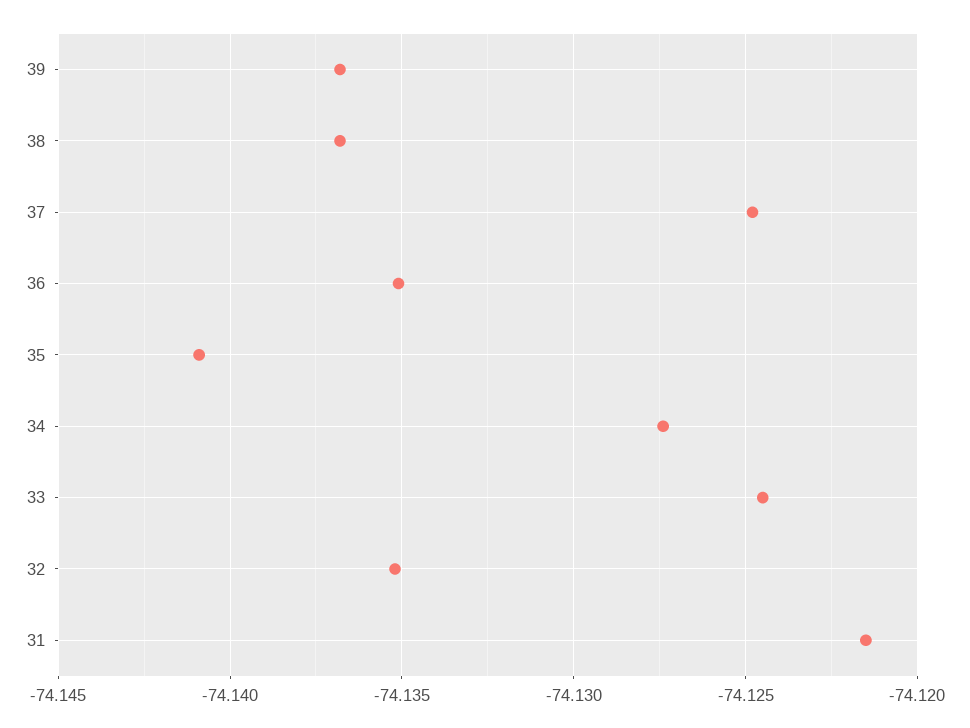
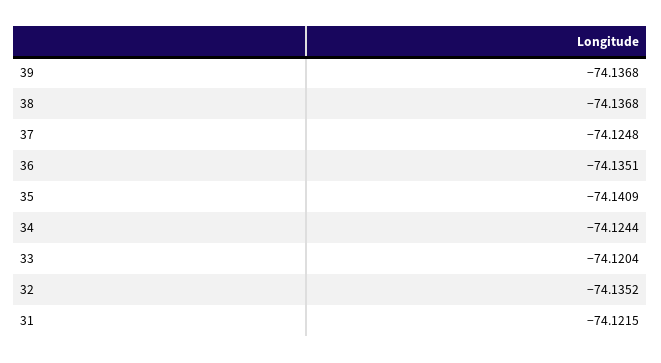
  {
    "39": -74.1368,
    "38": -74.1368,
    "37": -74.1248,
    "36": -74.1351,
    "35": -74.1409,
-   "34": -74.1275,
+   "34": -74.1244,
-   "33": -74.1245,
+   "33": -74.1204,
    "32": -74.1352,
    "31": -74.1215
  }

